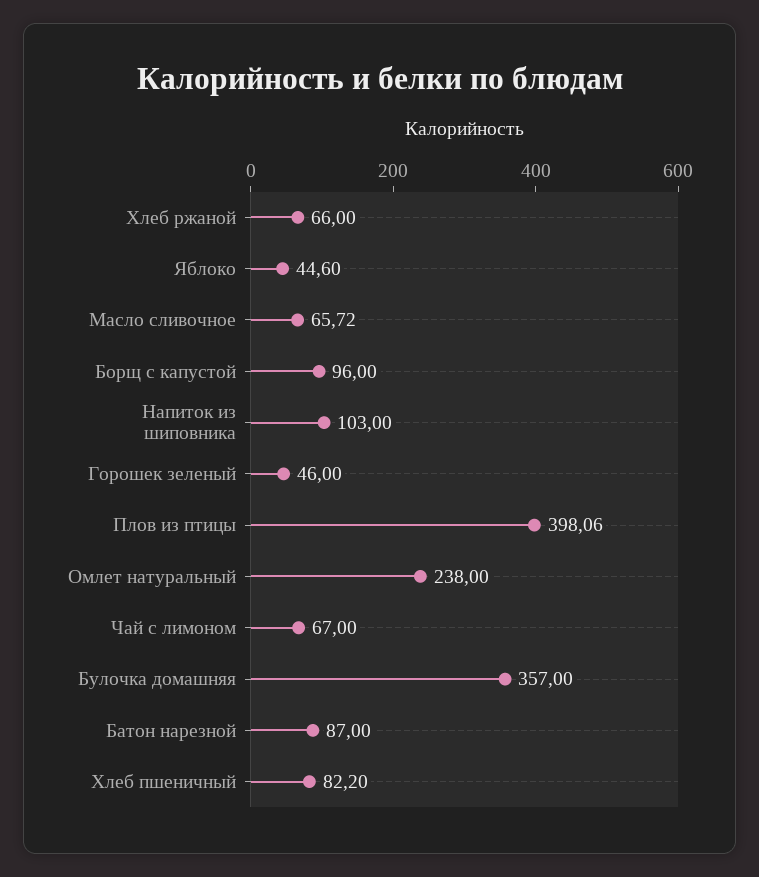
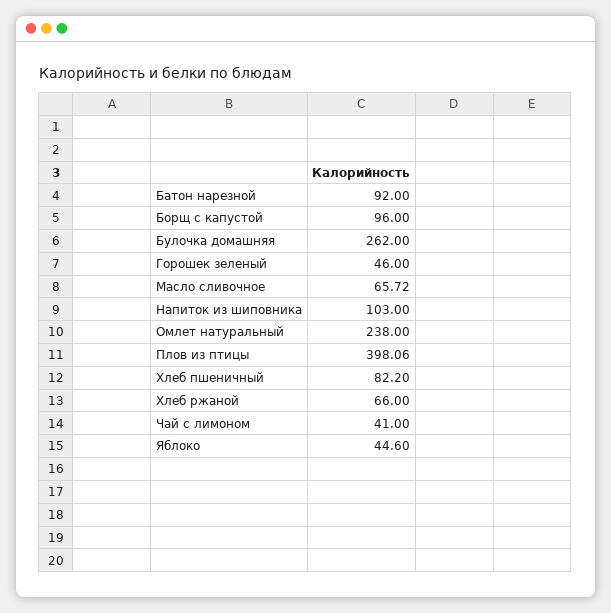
  {
    "Хлеб ржаной": 66,
    "Яблоко": 44.6,
    "Масло сливочное": 65.72,
    "Борщ с капустой": 96,
    "Напиток из шиповника": 103,
    "Горошек зеленый": 46,
    "Плов из птицы": 398.06,
    "Омлет натуральный": 238,
-   "Чай с лимоном": 67,
+   "Чай с лимоном": 41,
-   "Булочка домашняя": 357,
+   "Булочка домашняя": 262,
-   "Батон нарезной": 87,
+   "Батон нарезной": 92,
    "Хлеб пшеничный": 82.2
  }

